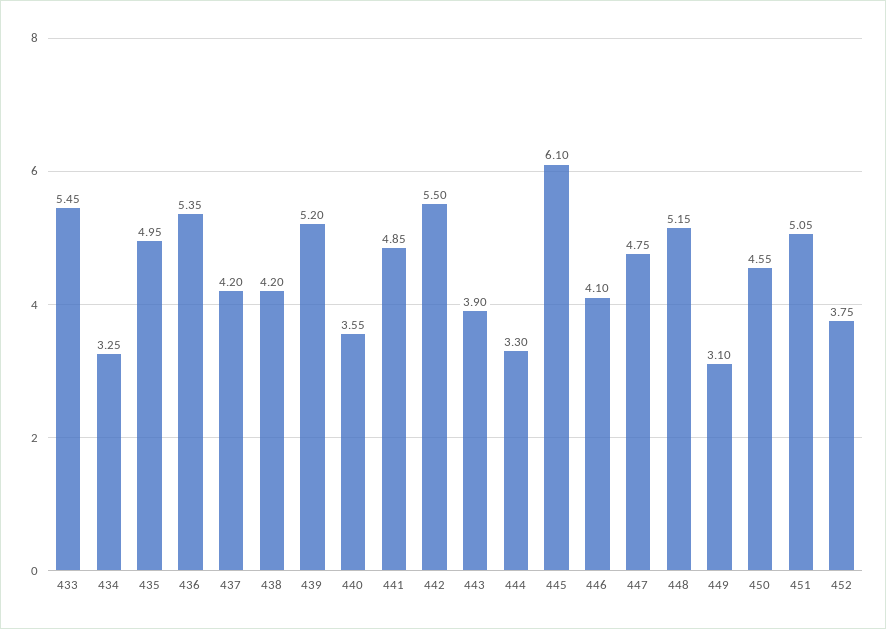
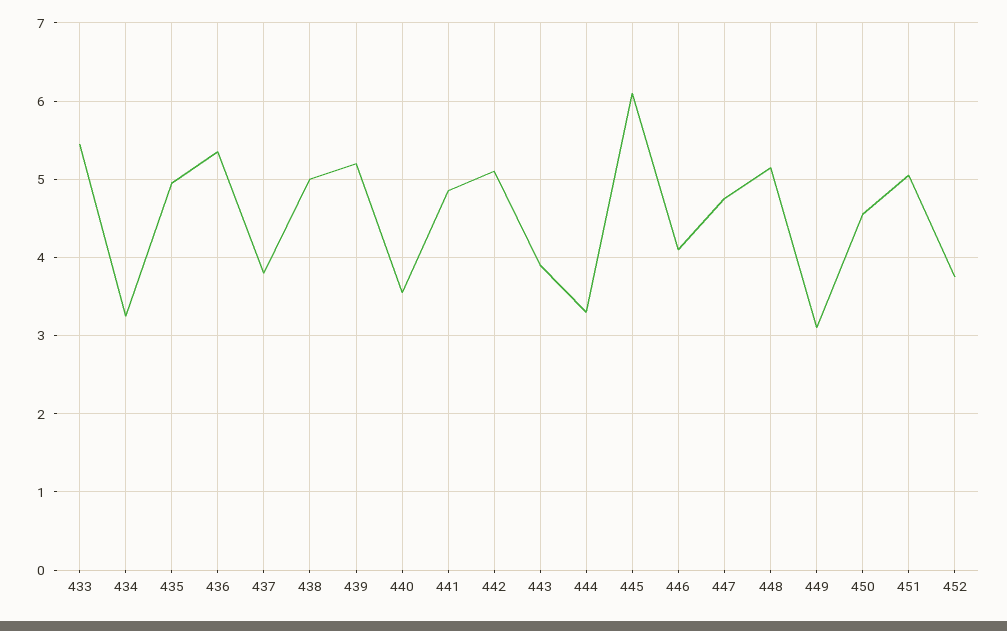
  {
    "433": 5.45,
    "434": 3.25,
    "435": 4.95,
    "436": 5.35,
-   "437": 4.2,
+   "437": 3.8,
-   "438": 4.2,
+   "438": 5,
    "439": 5.2,
    "440": 3.55,
    "441": 4.85,
-   "442": 5.5,
+   "442": 5.1,
    "443": 3.9,
    "444": 3.3,
    "445": 6.1,
    "446": 4.1,
    "447": 4.75,
    "448": 5.15,
    "449": 3.1,
    "450": 4.55,
    "451": 5.05,
    "452": 3.75
  }

